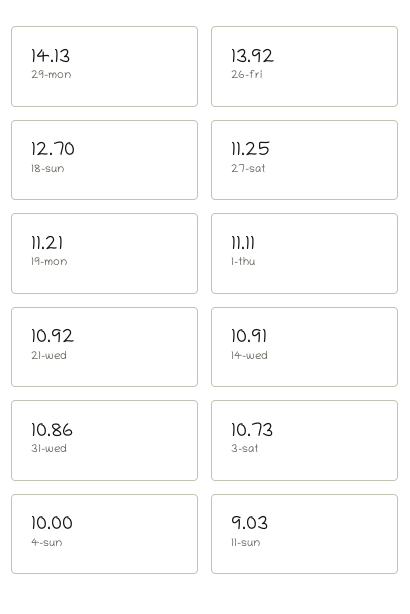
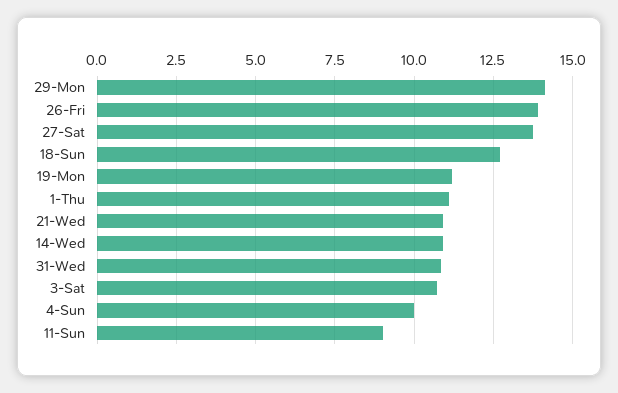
  {
    "29-mon": 14.13,
    "26-fri": 13.92,
    "18-sun": 12.7,
-   "27-sat": 11.25,
+   "27-sat": 13.75,
    "19-mon": 11.21,
    "1-thu": 11.11,
    "21-wed": 10.92,
    "14-wed": 10.91,
    "31-wed": 10.86,
    "3-sat": 10.73,
    "4-sun": 10,
    "11-sun": 9.03
  }

